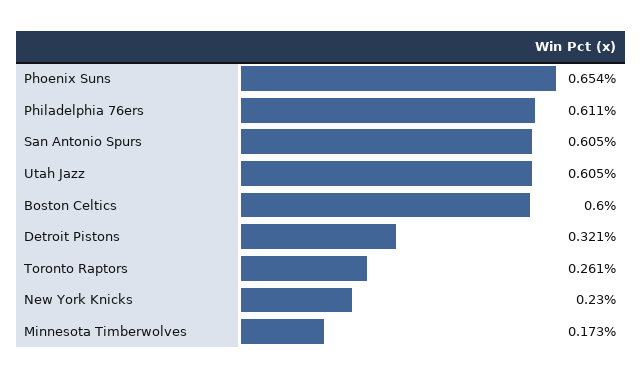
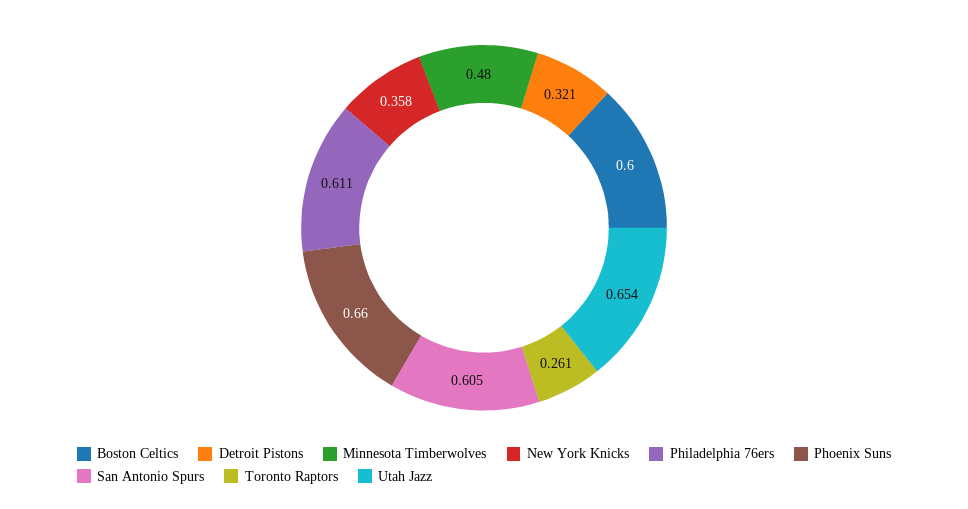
  {
-   "Phoenix Suns": 0.654,
+   "Phoenix Suns": 0.66,
    "Philadelphia 76ers": 0.611,
    "San Antonio Spurs": 0.605,
-   "Utah Jazz": 0.605,
+   "Utah Jazz": 0.654,
    "Boston Celtics": 0.6,
    "Detroit Pistons": 0.321,
    "Toronto Raptors": 0.261,
-   "New York Knicks": 0.23,
+   "New York Knicks": 0.358,
-   "Minnesota Timberwolves": 0.173
+   "Minnesota Timberwolves": 0.48
  }

